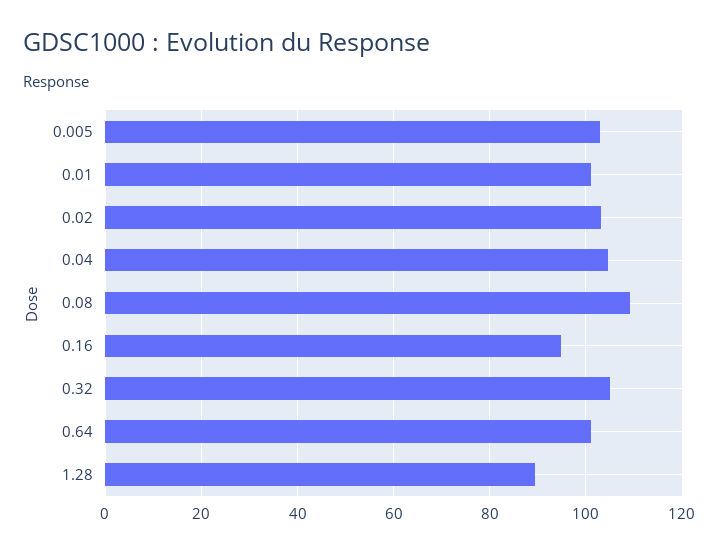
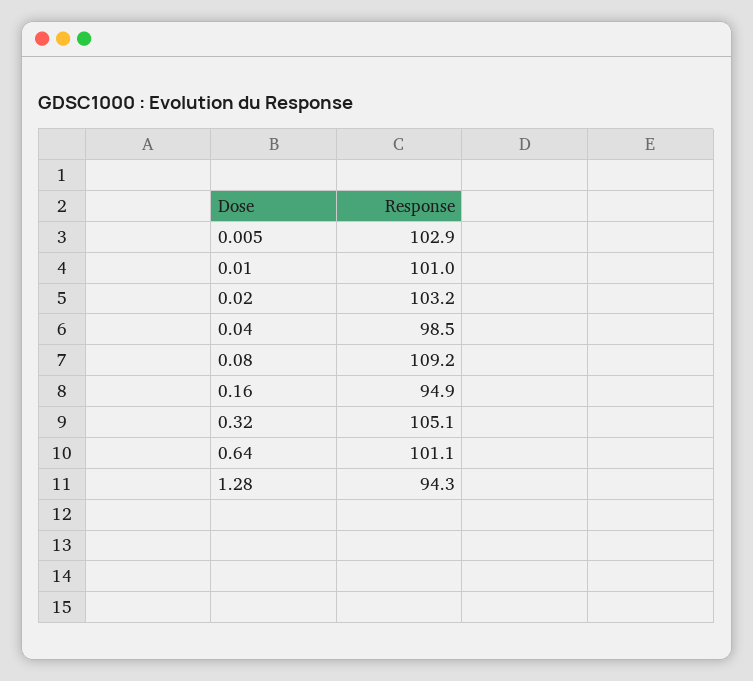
  {
    "0.005": 102.9,
    "0.01": 101,
    "0.02": 103.2,
-   "0.04": 104,
+   "0.04": 98.5,
    "0.08": 109.2,
    "0.16": 94.9,
    "0.32": 105.1,
    "0.64": 101.1,
-   "1.28": 90
+   "1.28": 94.3
  }

